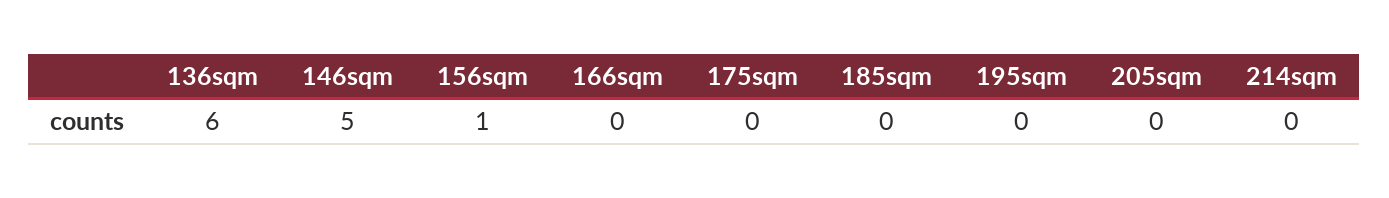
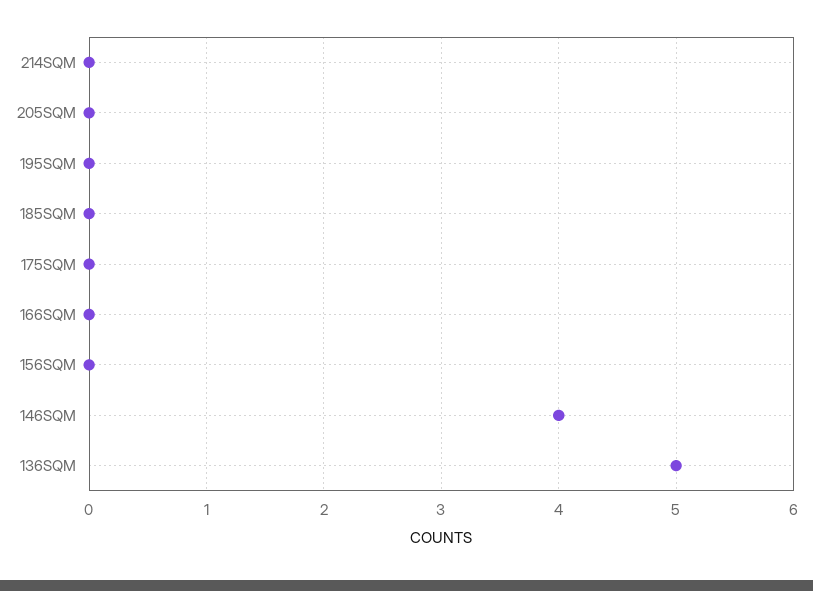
  {
-   "136sqm": 6,
+   "136sqm": 5,
-   "146sqm": 5,
+   "146sqm": 4,
-   "156sqm": 1,
+   "156sqm": 0,
    "166sqm": 0,
    "175sqm": 0,
    "185sqm": 0,
    "195sqm": 0,
    "205sqm": 0,
    "214sqm": 0
  }

